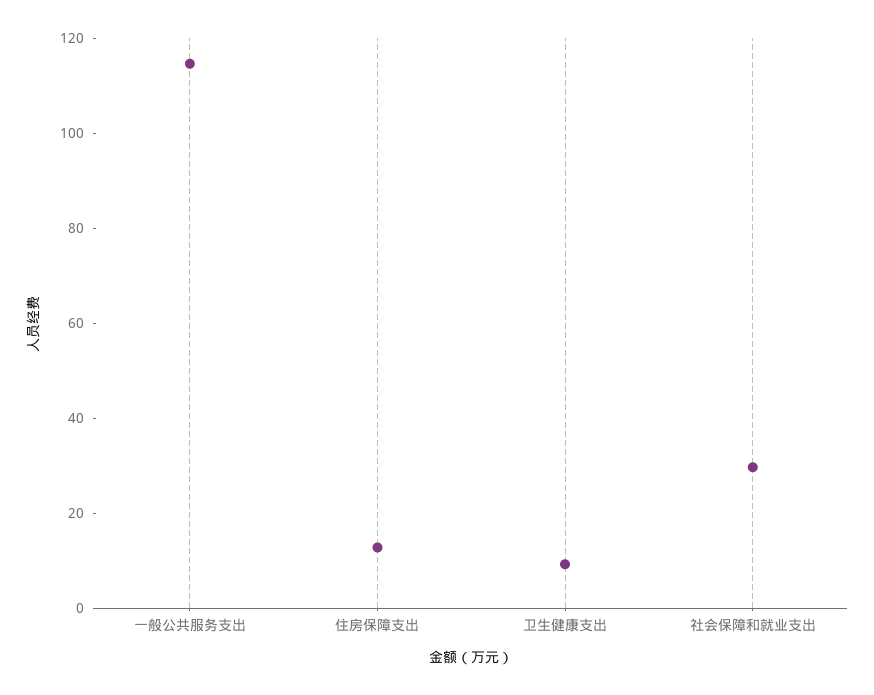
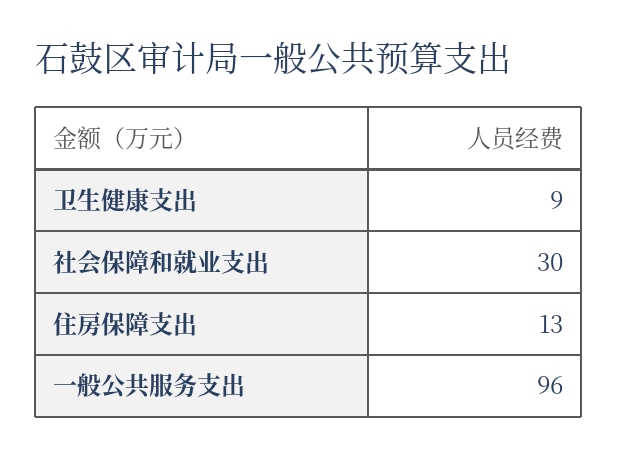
  {
-   "一般公共服务支出": 115,
+   "一般公共服务支出": 96,
    "住房保障支出": 13,
    "卫生健康支出": 9,
    "社会保障和就业支出": 30
  }

